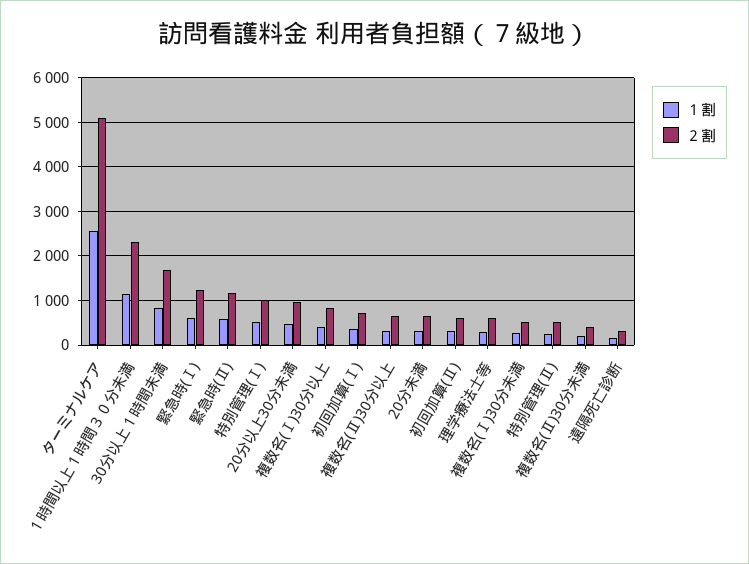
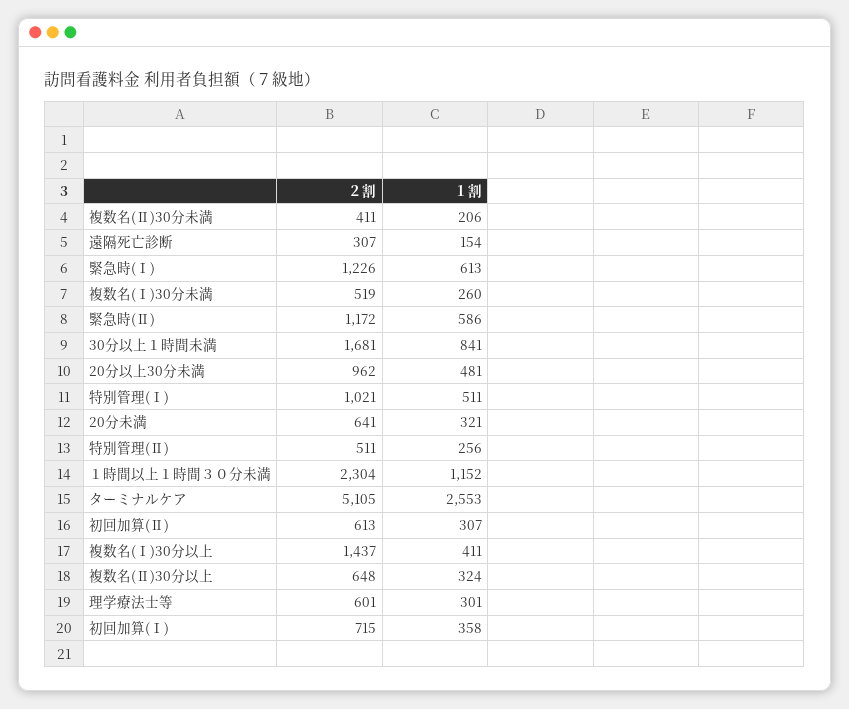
  {
    "１割": {
      "ターミナルケア": 2553,
      "１時間以上１時間３０分未満": 1152,
      "30分以上１時間未満": 841,
      "緊急時(Ⅰ)": 613,
      "緊急時(Ⅱ)": 586,
      "特別管理(Ⅰ)": 511,
      "20分以上30分未満": 481,
      "複数名(Ⅰ)30分以上": 411,
      "初回加算(Ⅰ)": 358,
      "複数名(Ⅱ)30分以上": 324,
      "20分未満": 321,
      "初回加算(Ⅱ)": 307,
      "理学療法士等": 301,
      "複数名(Ⅰ)30分未満": 260,
      "特別管理(Ⅱ)": 256,
      "複数名(Ⅱ)30分未満": 206,
      "遠隔死亡診断": 154
    },
    "２割": {
      "ターミナルケア": 5105,
      "１時間以上１時間３０分未満": 2304,
      "30分以上１時間未満": 1681,
      "緊急時(Ⅰ)": 1226,
      "緊急時(Ⅱ)": 1172,
      "特別管理(Ⅰ)": 1021,
      "20分以上30分未満": 962,
-     "複数名(Ⅰ)30分以上": 800,
+     "複数名(Ⅰ)30分以上": 1437,
      "初回加算(Ⅰ)": 715,
      "複数名(Ⅱ)30分以上": 648,
      "20分未満": 641,
      "初回加算(Ⅱ)": 613,
      "理学療法士等": 601,
      "複数名(Ⅰ)30分未満": 519,
      "特別管理(Ⅱ)": 511,
      "複数名(Ⅱ)30分未満": 411,
      "遠隔死亡診断": 307
    }
  }

